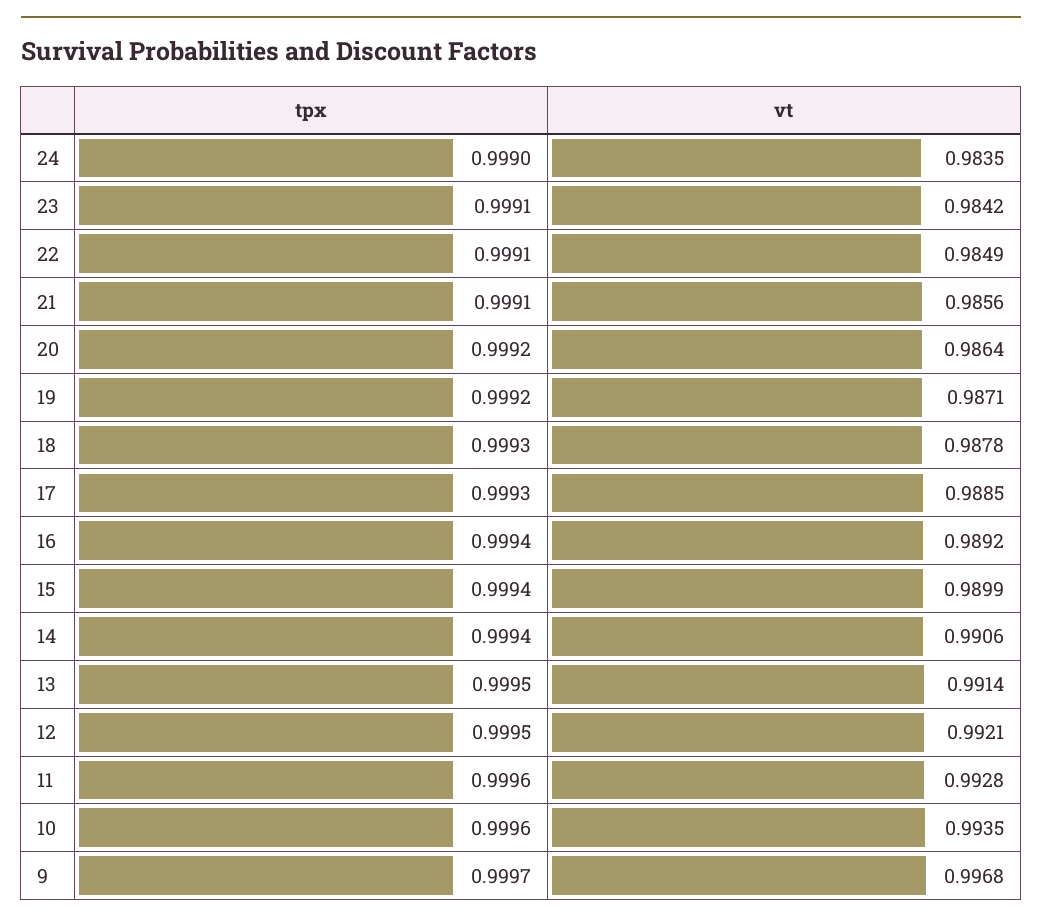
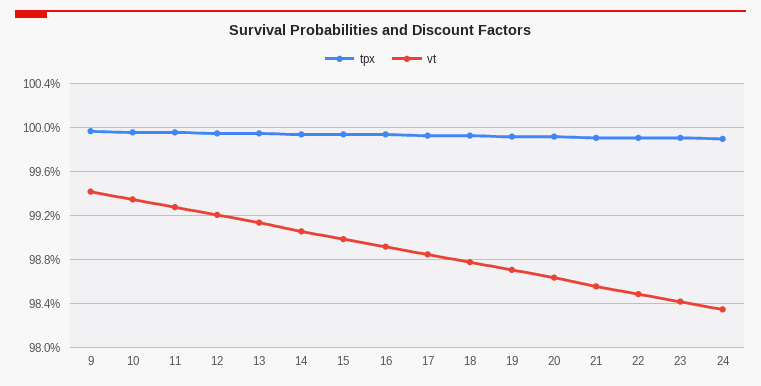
  {
    "tpx": {
      "24": 0.999,
      "23": 0.9991,
      "22": 0.9991,
      "21": 0.9991,
      "20": 0.9992,
      "19": 0.9992,
      "18": 0.9993,
      "17": 0.9993,
      "16": 0.9994,
      "15": 0.9994,
      "14": 0.9994,
      "13": 0.9995,
      "12": 0.9995,
      "11": 0.9996,
      "10": 0.9996,
      "9": 0.9997
    },
    "vt": {
      "24": 0.9835,
      "23": 0.9842,
      "22": 0.9849,
      "21": 0.9856,
      "20": 0.9864,
      "19": 0.9871,
      "18": 0.9878,
      "17": 0.9885,
      "16": 0.9892,
      "15": 0.9899,
      "14": 0.9906,
      "13": 0.9914,
      "12": 0.9921,
      "11": 0.9928,
      "10": 0.9935,
-     "9": 0.9968
+     "9": 0.994
    }
  }

